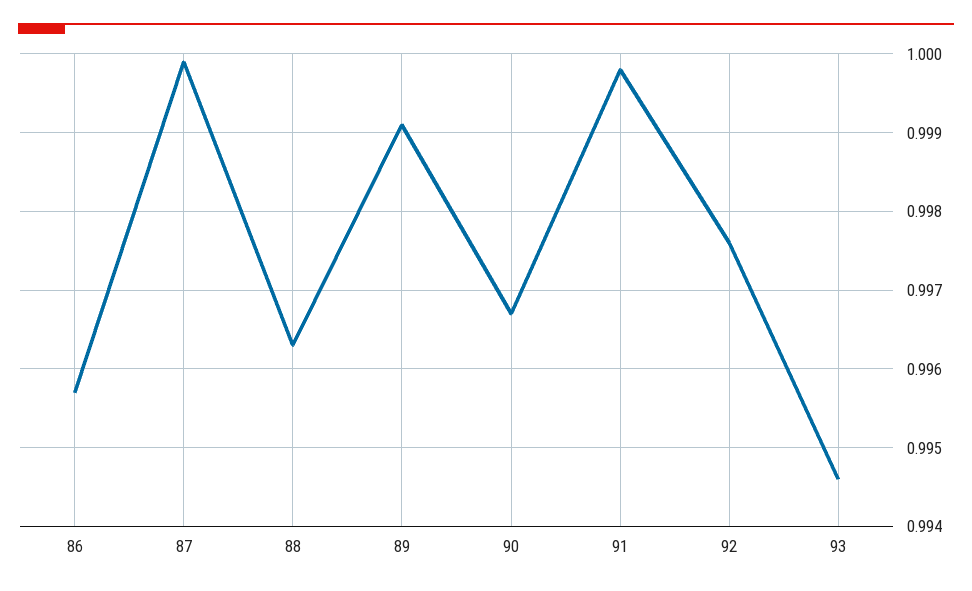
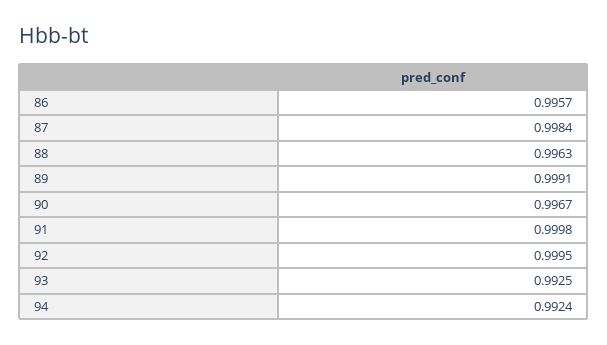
  {
    "86": 0.9957,
-   "87": 0.9999,
+   "87": 0.9984,
    "88": 0.9963,
    "89": 0.9991,
    "90": 0.9967,
    "91": 0.9998,
-   "92": 0.9976,
+   "92": 0.9995,
-   "93": 0.9946
+   "93": 0.9925,
+   "94": 0.9924
  }

